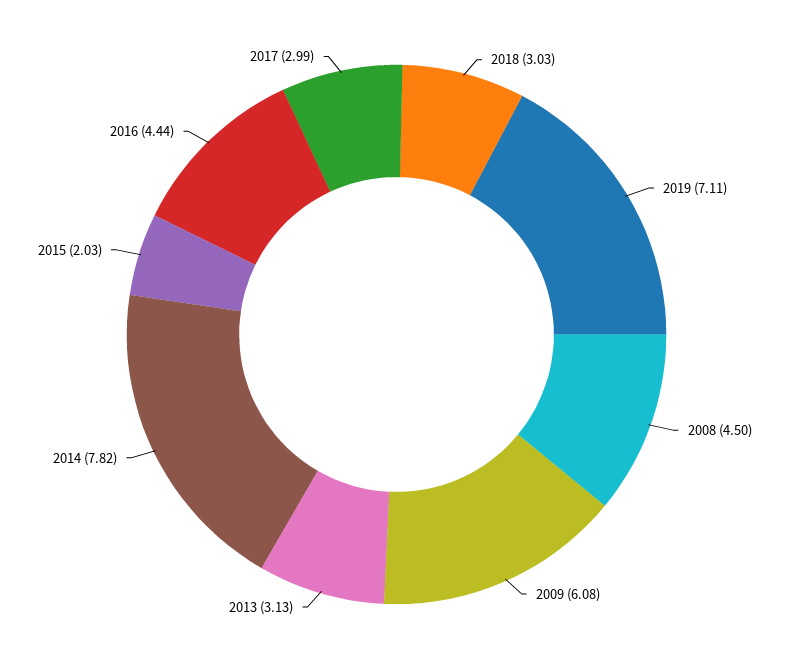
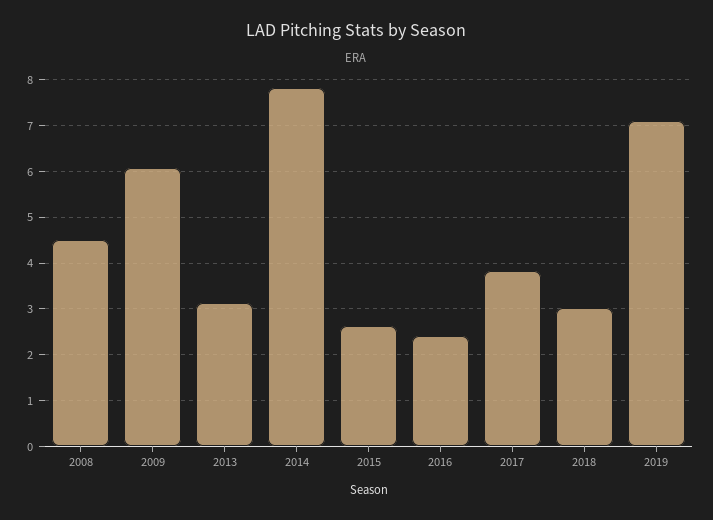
  {
    "2018": 3.03,
    "2019": 7.11,
    "2008": 4.5,
    "2009": 6.08,
    "2013": 3.13,
    "2014": 7.82,
-   "2015": 2.03,
+   "2015": 2.6,
-   "2016": 4.44,
+   "2016": 2.4,
-   "2017": 2.99
+   "2017": 3.8
  }

